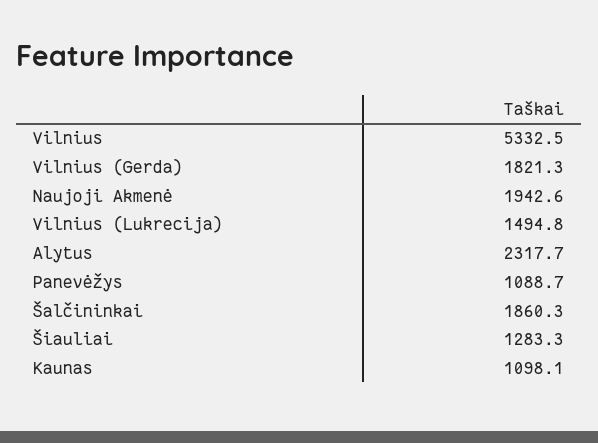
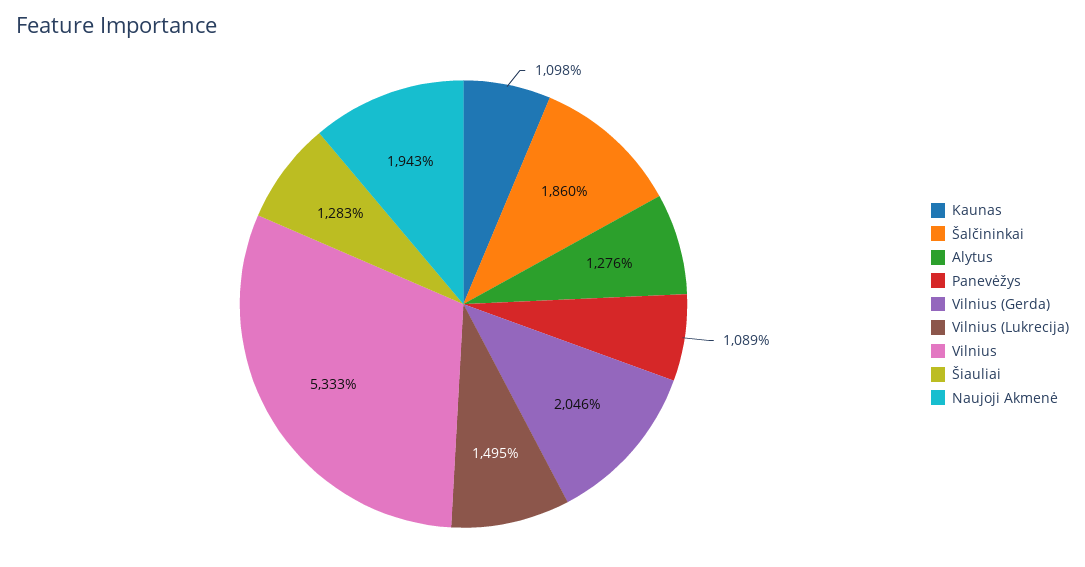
  {
    "Vilnius": 5332.5,
-   "Vilnius (Gerda)": 1821.3,
+   "Vilnius (Gerda)": 2046,
    "Naujoji Akmenė": 1942.6,
    "Vilnius (Lukrecija)": 1494.8,
-   "Alytus": 2317.7,
+   "Alytus": 1276,
    "Panevėžys": 1088.7,
    "Šalčininkai": 1860.3,
    "Šiauliai": 1283.3,
    "Kaunas": 1098.1
  }

